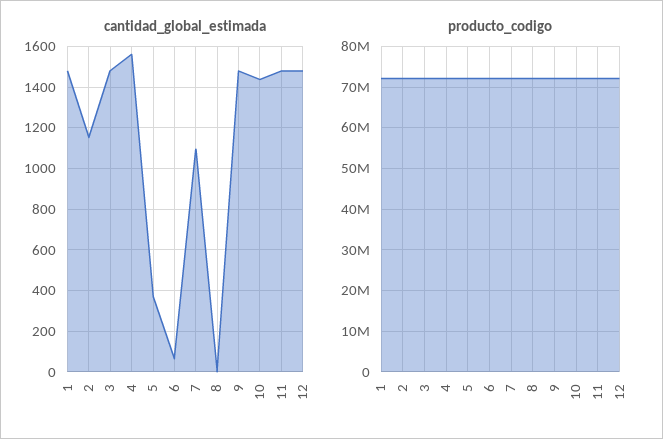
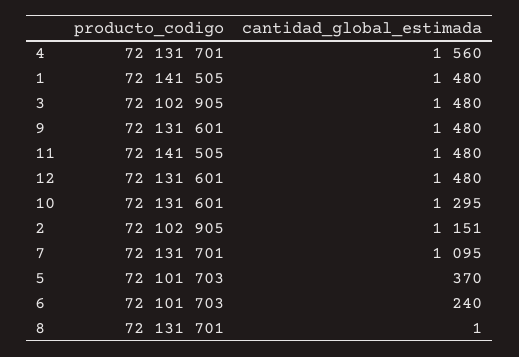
  {
    "cantidad_global_estimada": {
      "1": 1480,
      "2": 1151,
      "3": 1480,
      "4": 1560,
      "5": 370,
-     "6": 50,
+     "6": 240,
      "7": 1095,
      "8": 1,
      "9": 1480,
-     "10": 1450,
+     "10": 1295,
      "11": 1480,
      "12": 1480
    },
    "producto_codigo": {
      "1": 72141505,
      "2": 72102905,
      "3": 72102905,
      "4": 72131701,
      "5": 72101703,
      "6": 72101703,
      "7": 72131701,
      "8": 72131701,
      "9": 72131601,
      "10": 72131601,
      "11": 72141505,
      "12": 72131601
    }
  }

